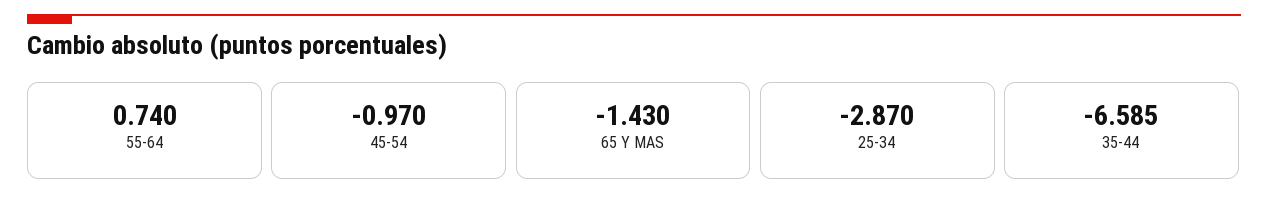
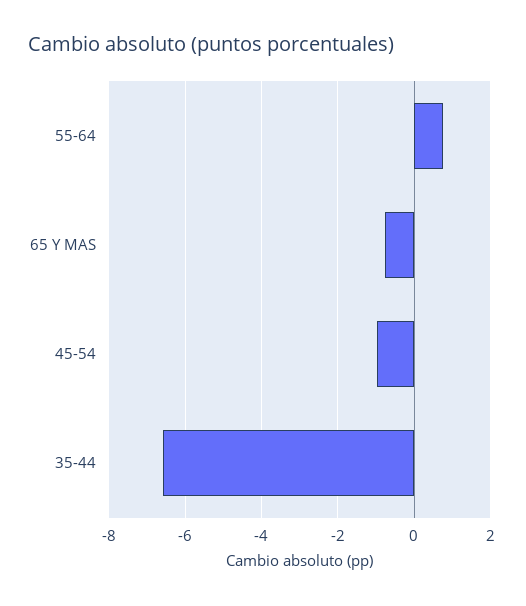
  {
    "55-64": 0.74,
    "45-54": -0.97,
-   "65 Y MAS": -1.43,
+   "65 Y MAS": -0.8,
-   "25-34": -2.87,
    "35-44": -6.585
  }

